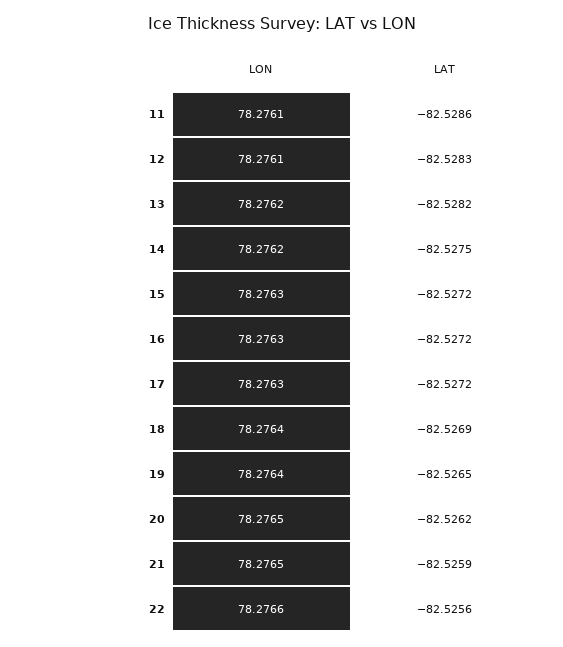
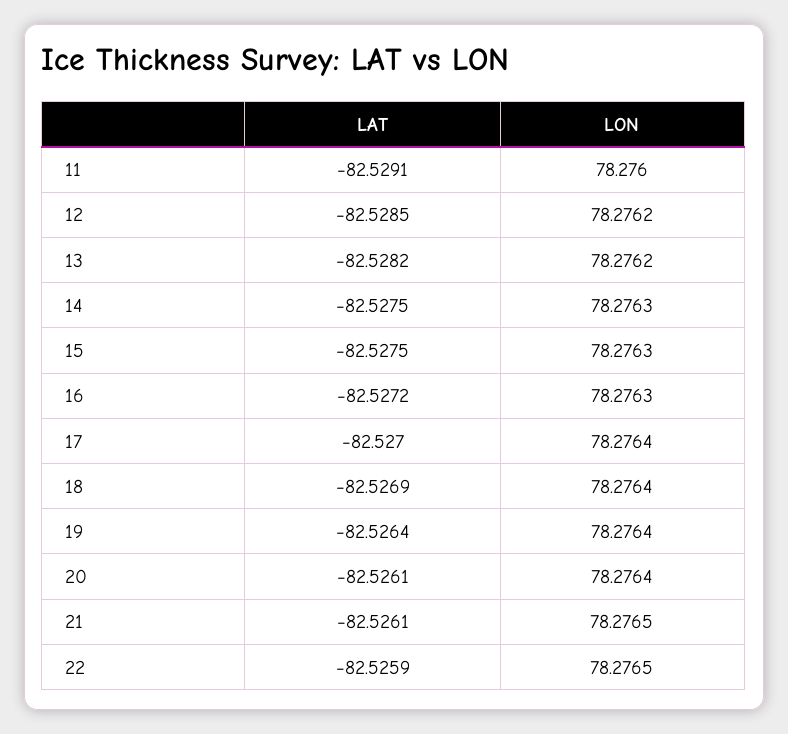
  {
    "LON": {
-     "11": 78.2761,
+     "11": 78.276,
-     "12": 78.2761,
+     "12": 78.2762,
      "13": 78.2762,
-     "14": 78.2762,
+     "14": 78.2763,
      "15": 78.2763,
      "16": 78.2763,
-     "17": 78.2763,
+     "17": 78.2764,
      "18": 78.2764,
      "19": 78.2764,
-     "20": 78.2765,
+     "20": 78.2764,
      "21": 78.2765,
-     "22": 78.2766
+     "22": 78.2765
    },
    "LAT": {
-     "11": -82.5286,
+     "11": -82.5291,
-     "12": -82.5283,
+     "12": -82.5285,
      "13": -82.5282,
      "14": -82.5275,
-     "15": -82.5272,
+     "15": -82.5275,
      "16": -82.5272,
-     "17": -82.5272,
+     "17": -82.527,
      "18": -82.5269,
-     "19": -82.5265,
+     "19": -82.5264,
-     "20": -82.5262,
+     "20": -82.5261,
-     "21": -82.5259,
+     "21": -82.5261,
-     "22": -82.5256
+     "22": -82.5259
    }
  }

